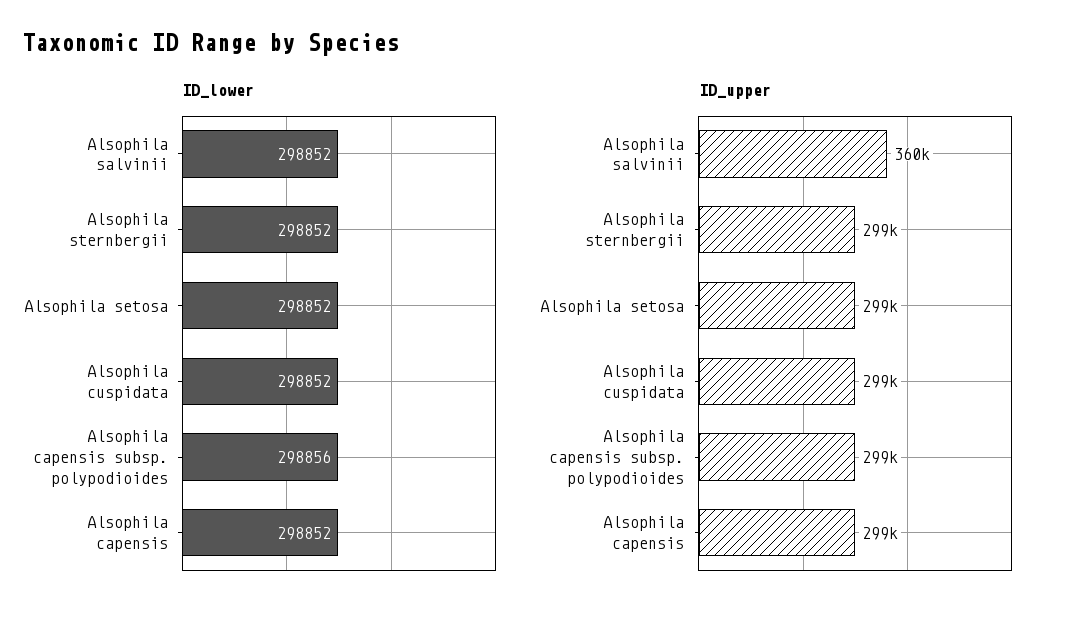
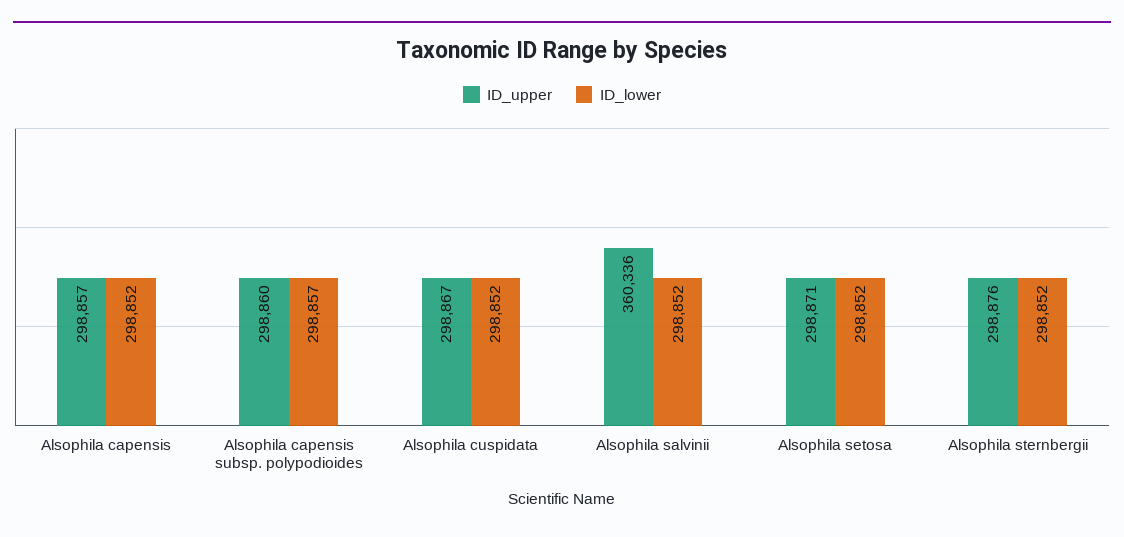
  {
    "ID_lower": {
      "Alsophila salvinii": 298852,
      "Alsophila sternbergii": 298852,
      "Alsophila setosa": 298852,
      "Alsophila cuspidata": 298852,
-     "Alsophila capensis subsp. polypodioides": 298856,
+     "Alsophila capensis subsp. polypodioides": 298857,
      "Alsophila capensis": 298852
    },
    "ID_upper": {
      "Alsophila salvinii": 360336,
      "Alsophila sternbergii": 298876,
      "Alsophila setosa": 298871,
      "Alsophila cuspidata": 298867,
      "Alsophila capensis subsp. polypodioides": 298860,
      "Alsophila capensis": 298857
    }
  }

